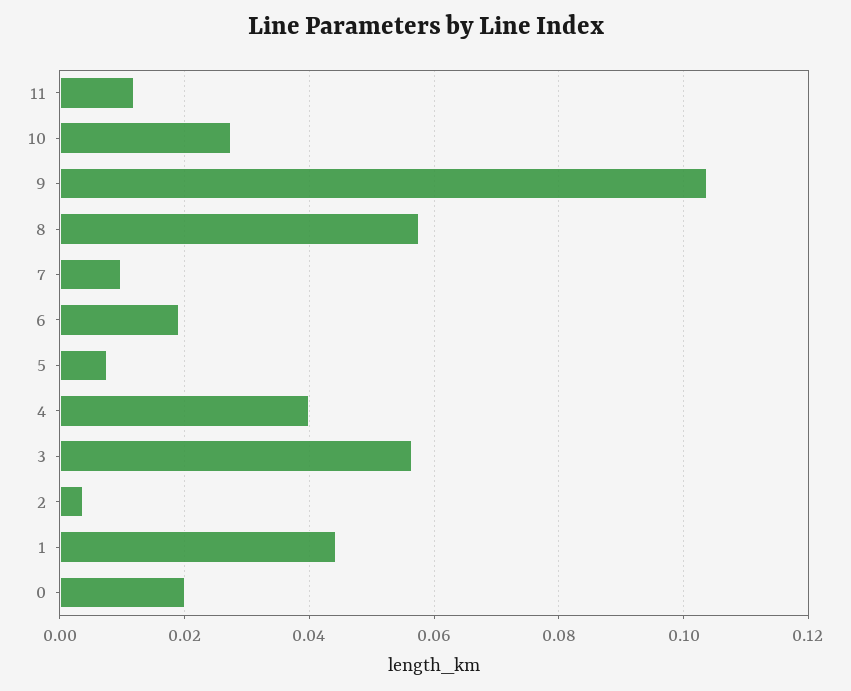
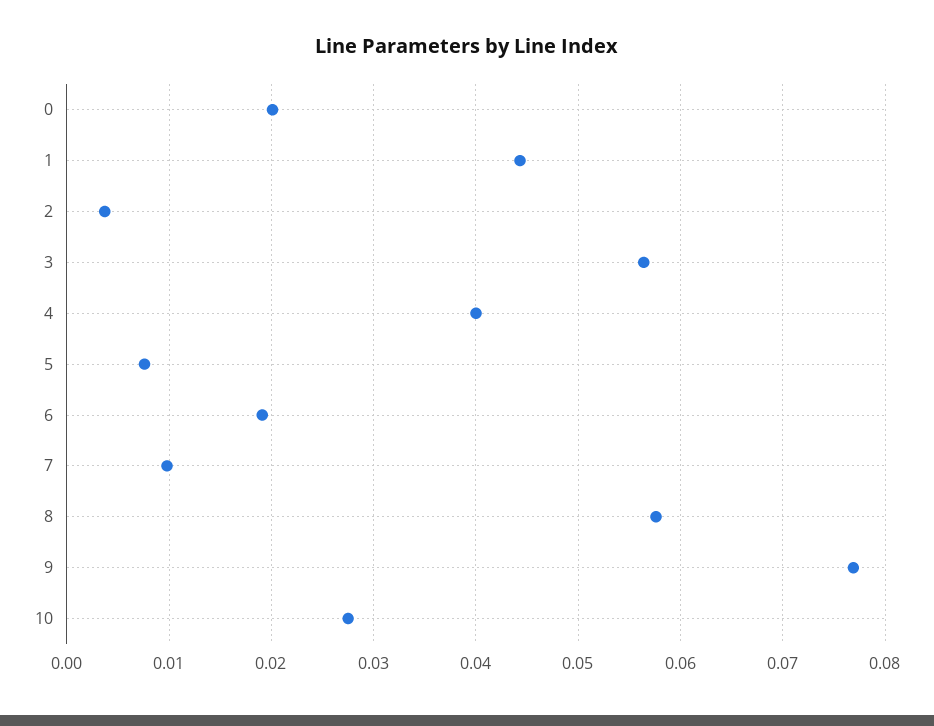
  {
-   "11": 0.012,
    "10": 0.028,
-   "9": 0.104,
+   "9": 0.077,
    "8": 0.058,
    "7": 0.01,
    "6": 0.019,
    "5": 0.008,
    "4": 0.04,
    "3": 0.056,
    "2": 0.004,
    "1": 0.044,
    "0": 0.02
  }

